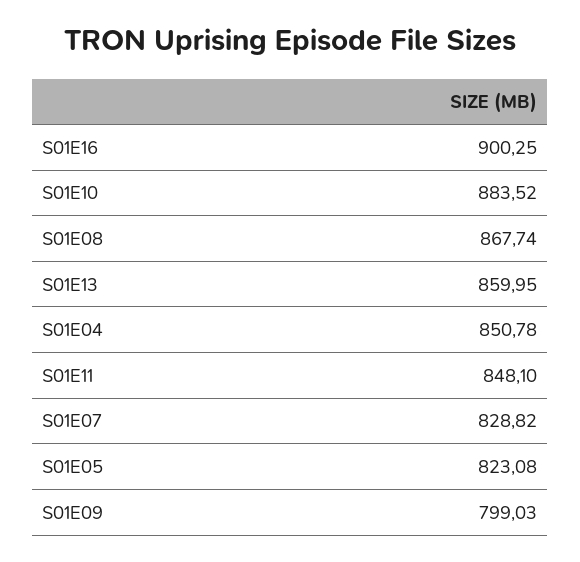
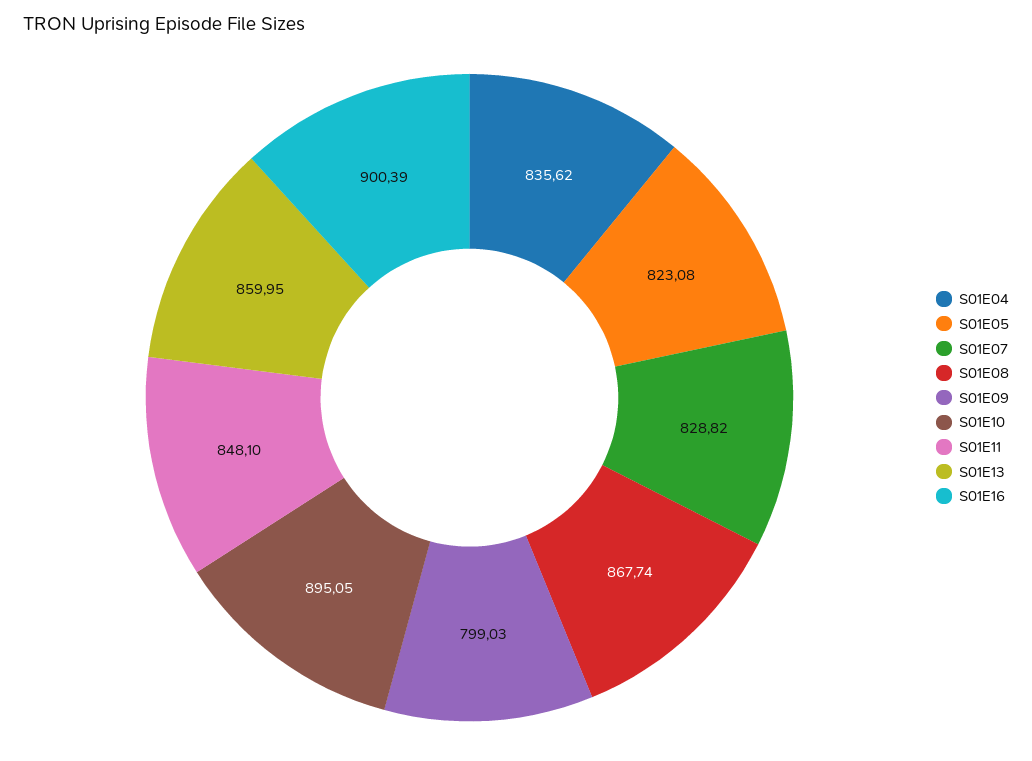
  {
-   "S01E16": 900.25,
+   "S01E16": 900.39,
-   "S01E10": 883.52,
+   "S01E10": 895.05,
    "S01E08": 867.74,
    "S01E13": 859.95,
-   "S01E04": 850.78,
+   "S01E04": 835.62,
    "S01E11": 848.1,
    "S01E07": 828.82,
    "S01E05": 823.08,
    "S01E09": 799.03
  }

